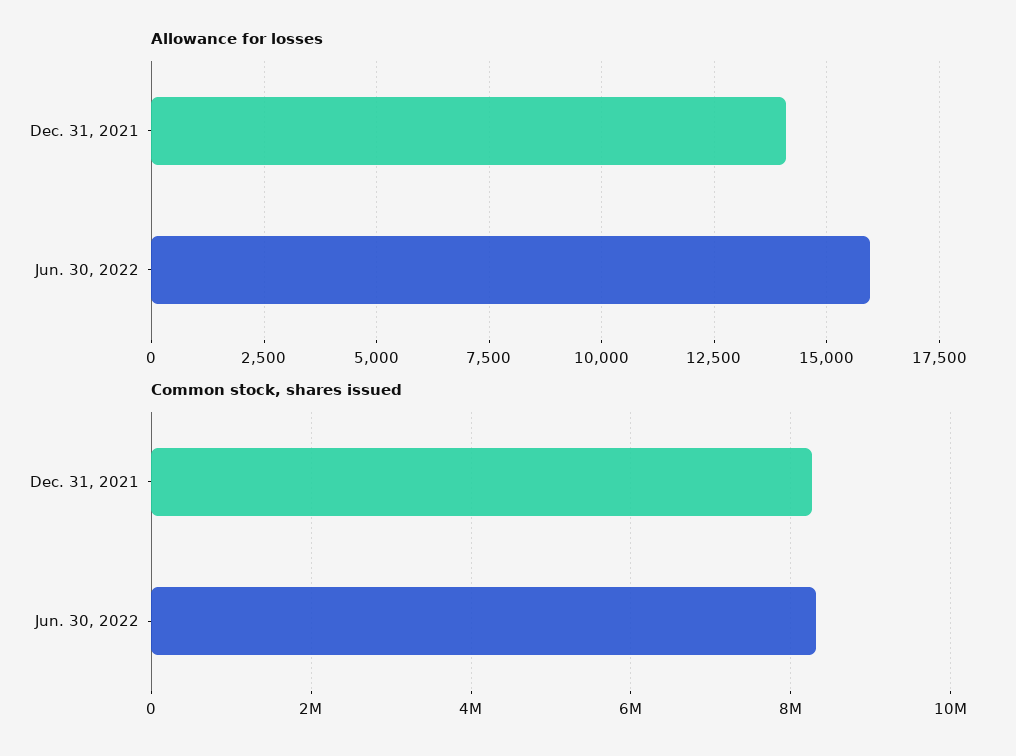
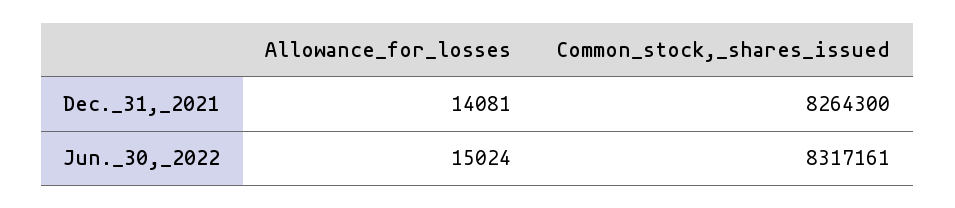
  {
    "Allowance for losses": {
      "Dec. 31, 2021": 14081,
-     "Jun. 30, 2022": 16000
+     "Jun. 30, 2022": 15024
    },
    "Common stock, shares issued": {
      "Dec. 31, 2021": 8264300,
      "Jun. 30, 2022": 8317161
    }
  }

